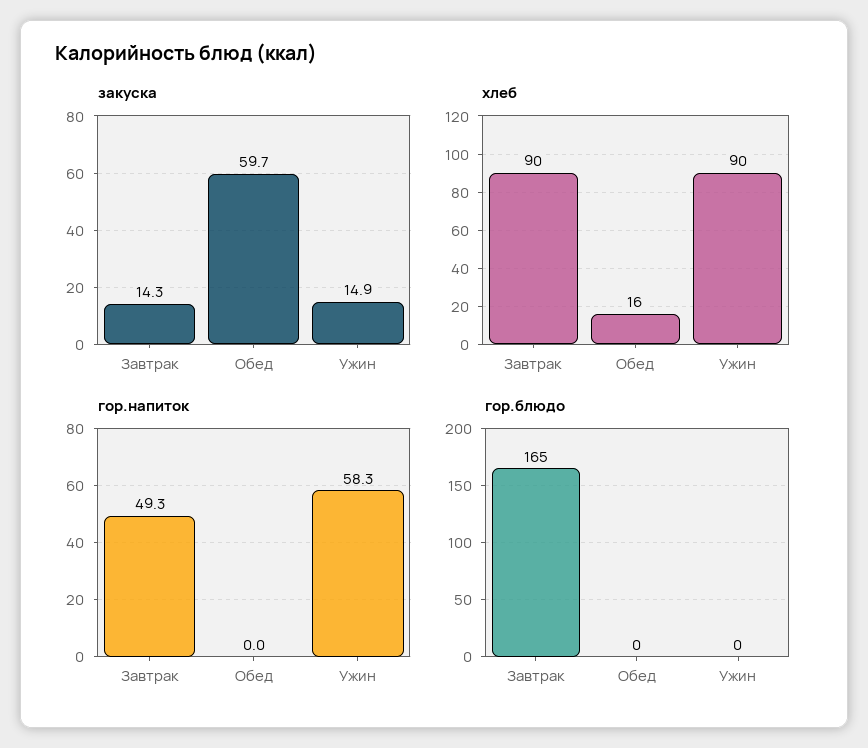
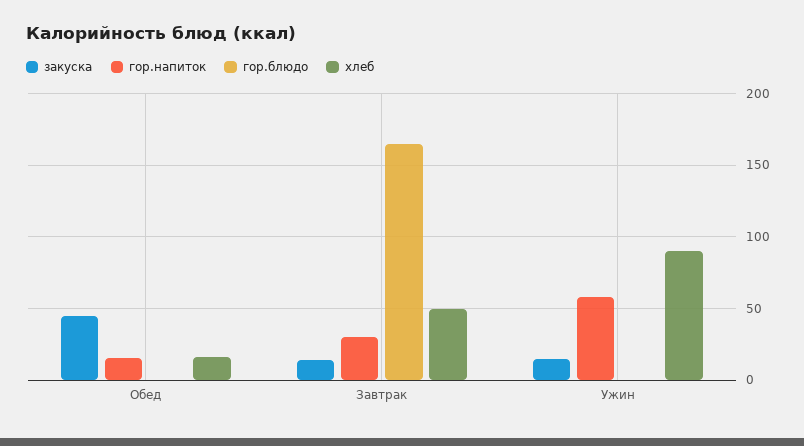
  {
    "закуска": {
      "Завтрак": 14.3,
-     "Обед": 59.7,
+     "Обед": 45,
      "Ужин": 14.9
    },
    "хлеб": {
-     "Завтрак": 90,
+     "Завтрак": 50,
      "Обед": 16,
      "Ужин": 90
    },
    "гор.напиток": {
-     "Завтрак": 49.3,
+     "Завтрак": 30,
-     "Обед": 0,
+     "Обед": 15,
      "Ужин": 58.3
    },
    "гор.блюдо": {
      "Завтрак": 165,
      "Обед": 0,
      "Ужин": 0
    }
  }

